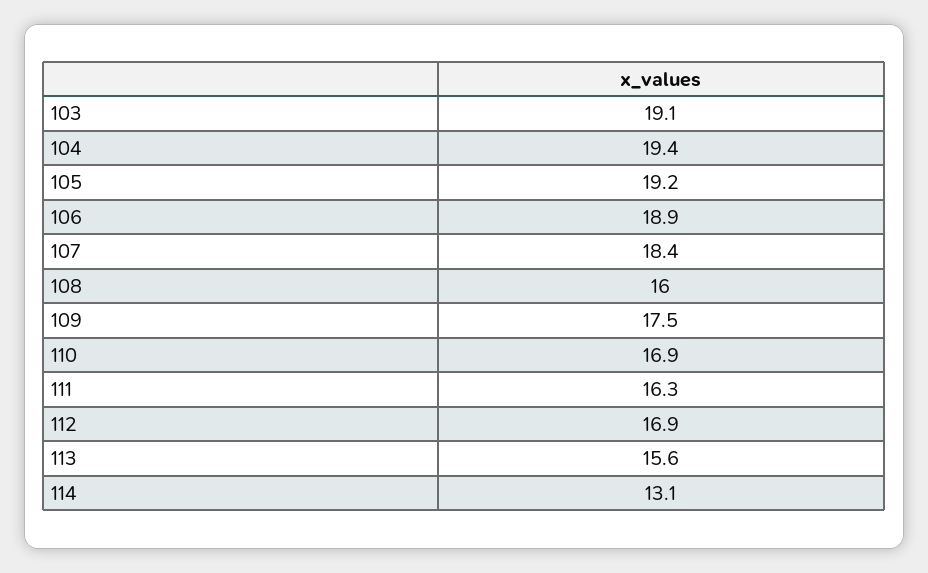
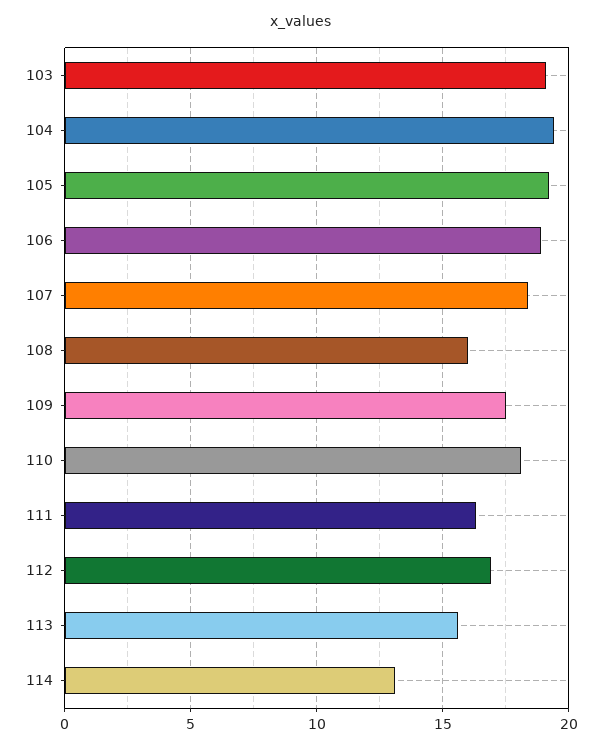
  {
    "103": 19.1,
    "104": 19.4,
    "105": 19.2,
    "106": 18.9,
    "107": 18.4,
    "108": 16,
    "109": 17.5,
-   "110": 16.9,
+   "110": 18,
    "111": 16.3,
    "112": 16.9,
    "113": 15.6,
    "114": 13.1
  }

